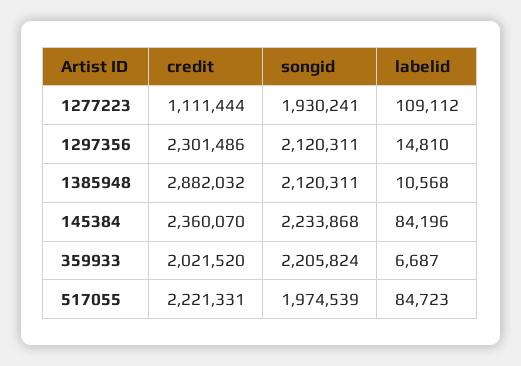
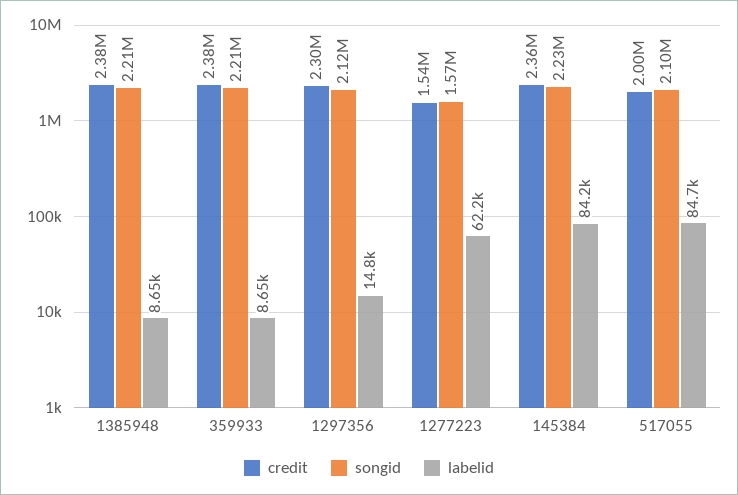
  {
    "credit": {
-     "1277223": 1111444,
+     "1277223": 1540000,
      "1297356": 2301486,
-     "1385948": 2882032,
+     "1385948": 2380000,
      "145384": 2360070,
-     "359933": 2021520,
+     "359933": 2380000,
-     "517055": 2221331
+     "517055": 2000000
    },
    "songid": {
-     "1277223": 1930241,
+     "1277223": 1570000,
      "1297356": 2120311,
-     "1385948": 2120311,
+     "1385948": 2210000,
      "145384": 2233868,
      "359933": 2205824,
-     "517055": 1974539
+     "517055": 2100000
    },
    "labelid": {
-     "1277223": 109112,
+     "1277223": 62200,
      "1297356": 14810,
-     "1385948": 10568,
+     "1385948": 8650,
      "145384": 84196,
-     "359933": 6687,
+     "359933": 8650,
      "517055": 84723
    }
  }

